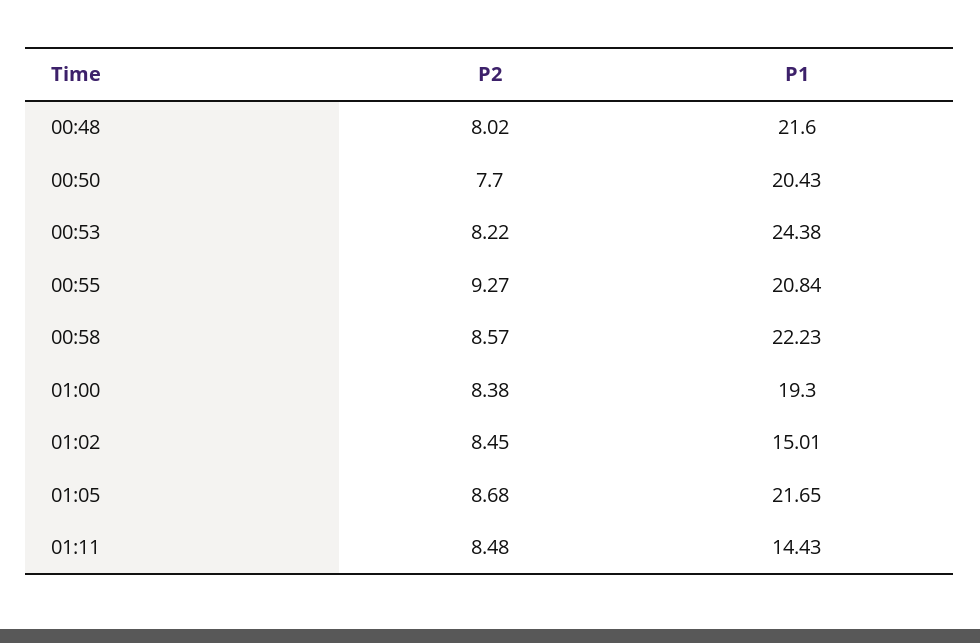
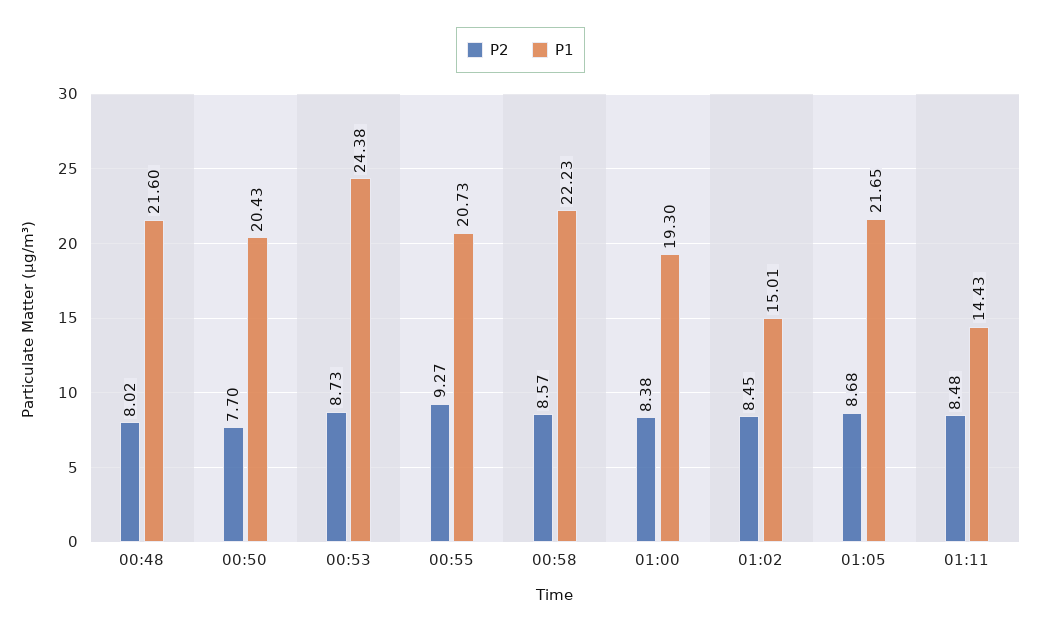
  {
    "P2": {
      "00:48": 8.02,
      "00:50": 7.7,
-     "00:53": 8.22,
+     "00:53": 8.73,
      "00:55": 9.27,
      "00:58": 8.57,
      "01:00": 8.38,
      "01:02": 8.45,
      "01:05": 8.68,
      "01:11": 8.48
    },
    "P1": {
      "00:48": 21.6,
      "00:50": 20.43,
      "00:53": 24.38,
-     "00:55": 20.84,
+     "00:55": 20.73,
      "00:58": 22.23,
      "01:00": 19.3,
      "01:02": 15.01,
      "01:05": 21.65,
      "01:11": 14.43
    }
  }

